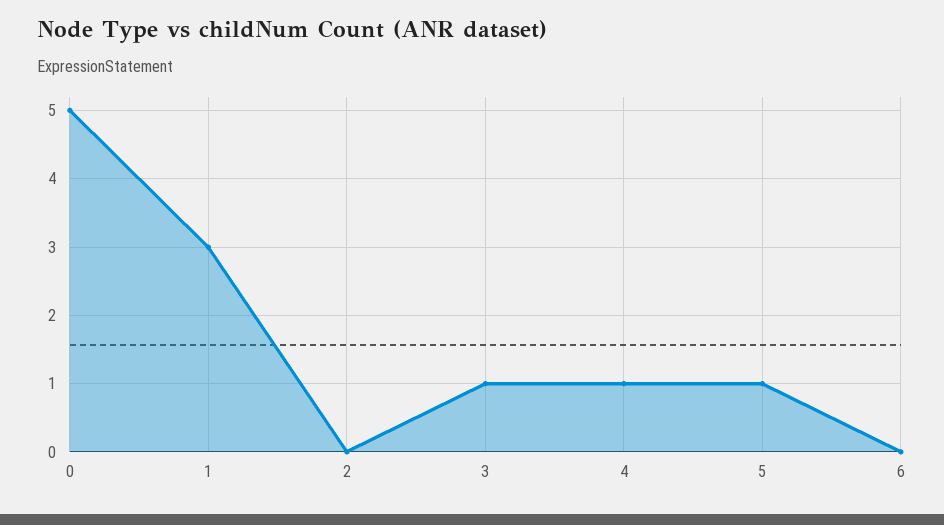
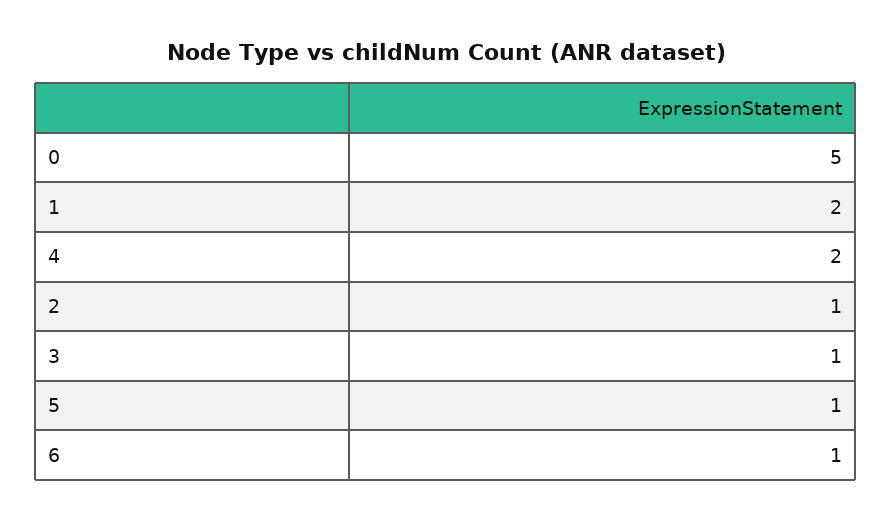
  {
    "0": 5,
-   "1": 3,
+   "1": 2,
-   "2": 0,
+   "2": 1,
    "3": 1,
-   "4": 1,
+   "4": 2,
    "5": 1,
-   "6": 0
+   "6": 1
  }

